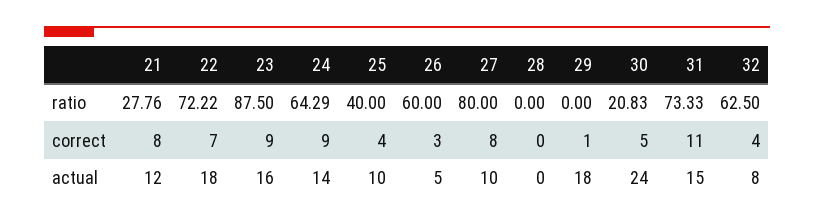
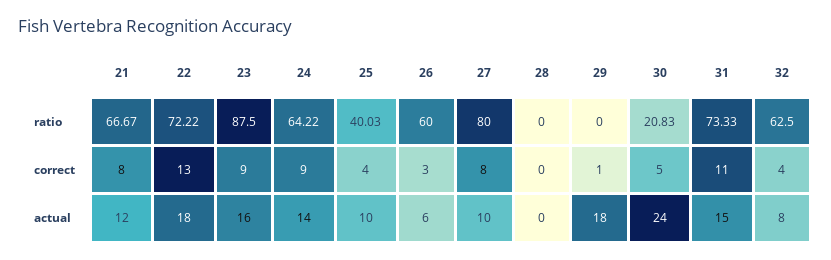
  {
    "21": {
-     "ratio": 27.76,
+     "ratio": 66.67,
      "correct": 8,
      "actual": 12
    },
    "22": {
      "ratio": 72.22,
-     "correct": 7,
+     "correct": 13,
      "actual": 18
    },
    "23": {
      "ratio": 87.5,
      "correct": 9,
      "actual": 16
    },
    "24": {
-     "ratio": 64.29,
+     "ratio": 64.22,
      "correct": 9,
      "actual": 14
    },
    "25": {
-     "ratio": 40,
+     "ratio": 40.03,
      "correct": 4,
      "actual": 10
    },
    "26": {
      "ratio": 60,
      "correct": 3,
-     "actual": 5
+     "actual": 6
    },
    "27": {
      "ratio": 80,
      "correct": 8,
      "actual": 10
    },
    "28": {
      "ratio": 0,
      "correct": 0,
      "actual": 0
    },
    "29": {
      "ratio": 0,
      "correct": 1,
      "actual": 18
    },
    "30": {
      "ratio": 20.83,
      "correct": 5,
      "actual": 24
    },
    "31": {
      "ratio": 73.33,
      "correct": 11,
      "actual": 15
    },
    "32": {
      "ratio": 62.5,
      "correct": 4,
      "actual": 8
    }
  }

